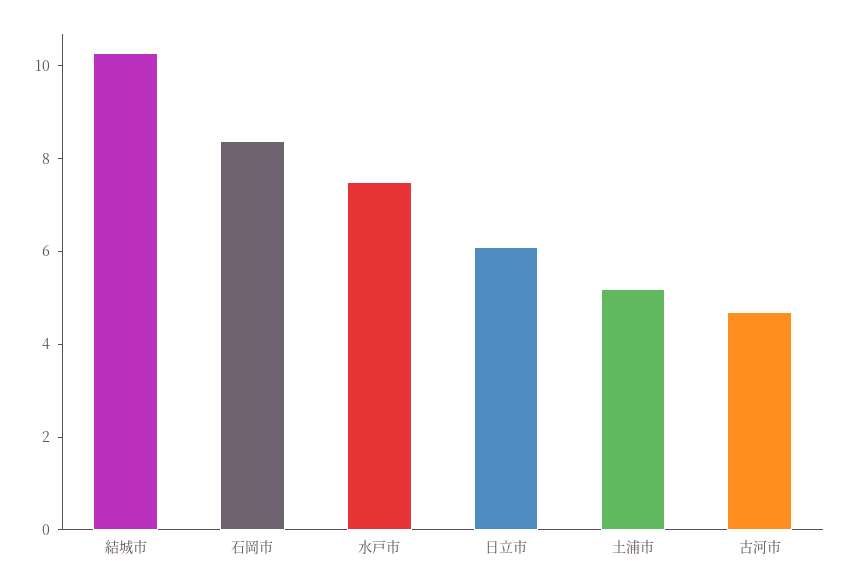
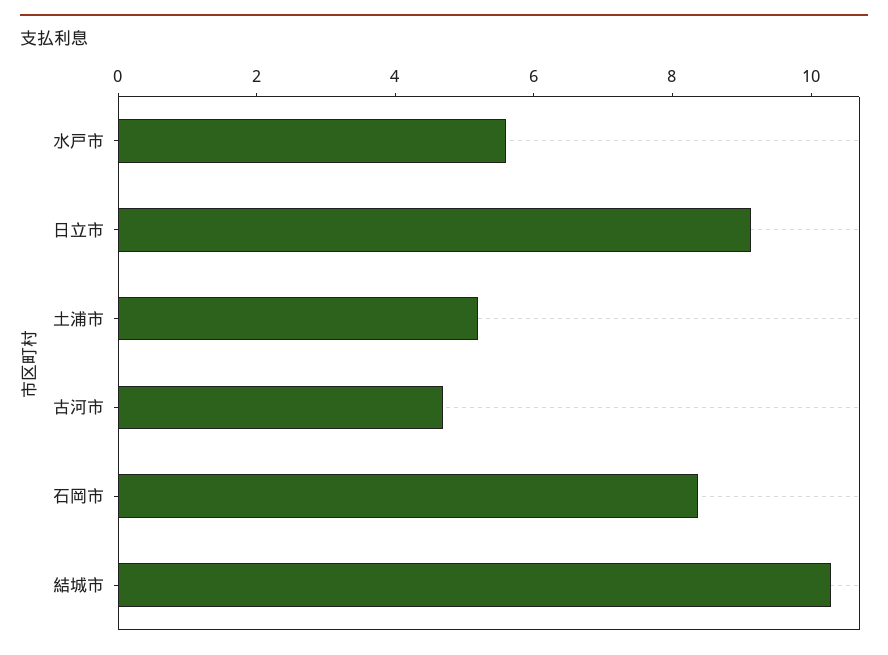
  {
    "結城市": 10.5,
    "石岡市": 8.5,
-   "水戸市": 7.5,
+   "水戸市": 5.5,
-   "日立市": 6,
+   "日立市": 9,
    "土浦市": 5,
    "古河市": 4.5
  }

